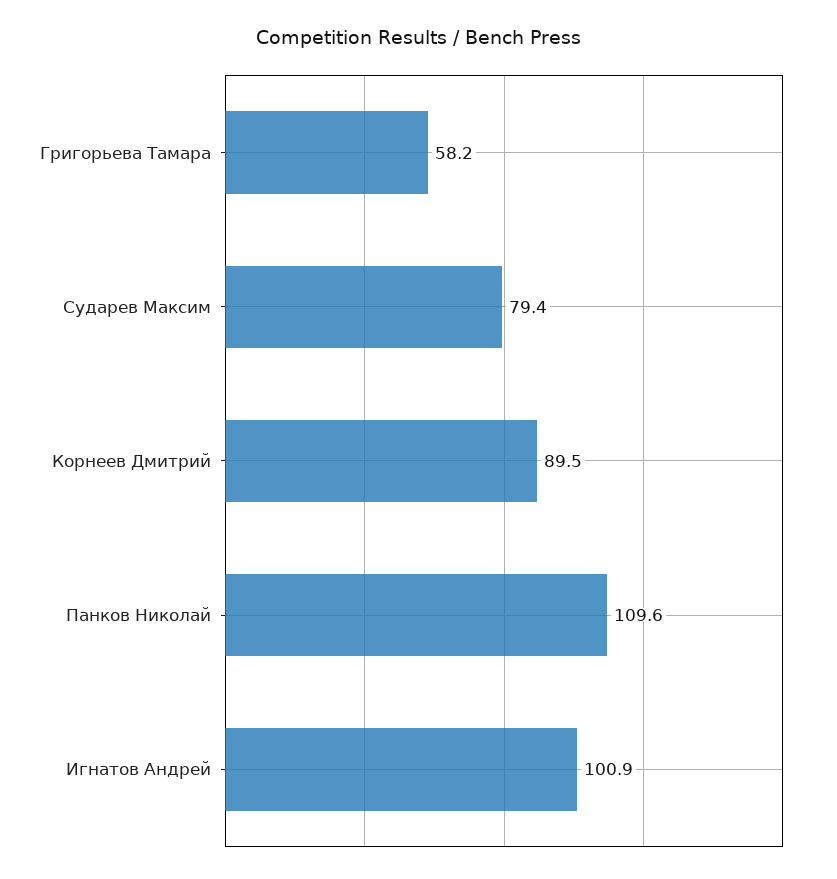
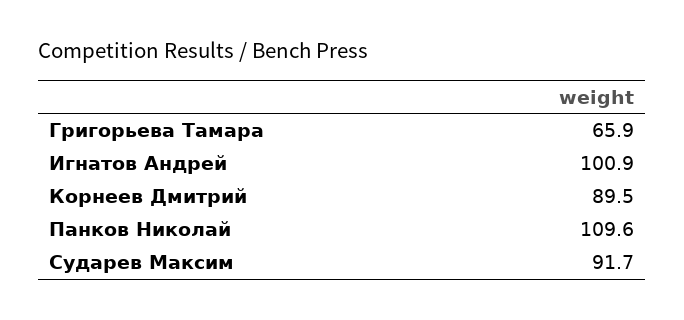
  {
-   "Григорьева Тамара": 58.2,
+   "Григорьева Тамара": 65.9,
-   "Сударев Максим": 79.4,
+   "Сударев Максим": 91.7,
    "Корнеев Дмитрий": 89.5,
    "Панков Николай": 109.6,
    "Игнатов Андрей": 100.9
  }

